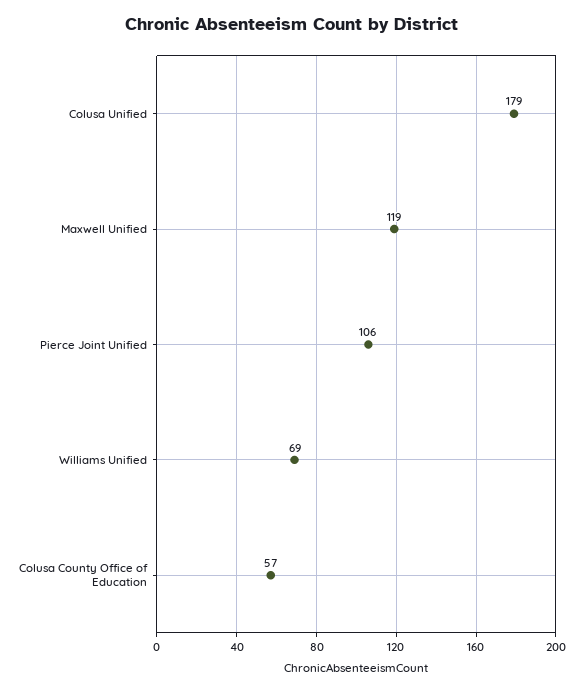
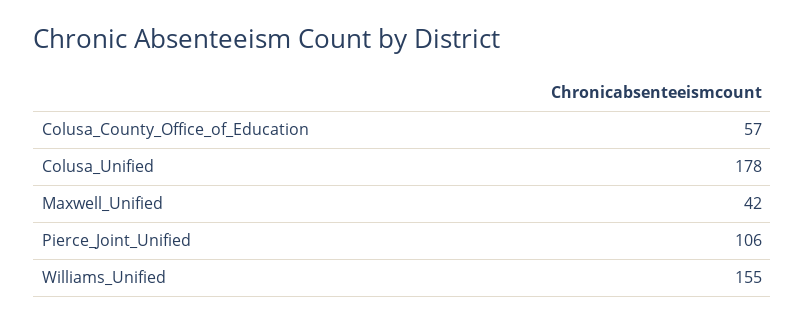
  {
-   "Colusa Unified": 179,
+   "Colusa Unified": 178,
-   "Maxwell Unified": 119,
+   "Maxwell Unified": 42,
    "Pierce Joint Unified": 106,
-   "Williams Unified": 69,
+   "Williams Unified": 155,
    "Colusa County Office of Education": 57
  }

